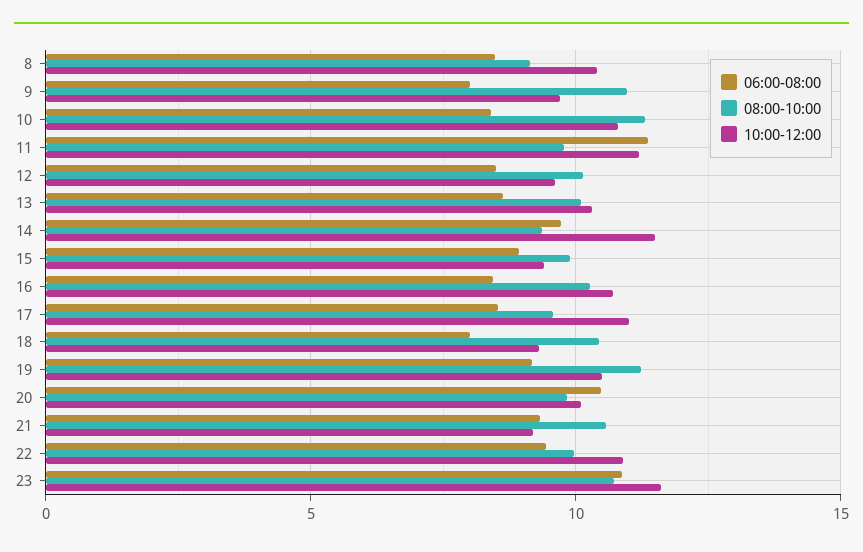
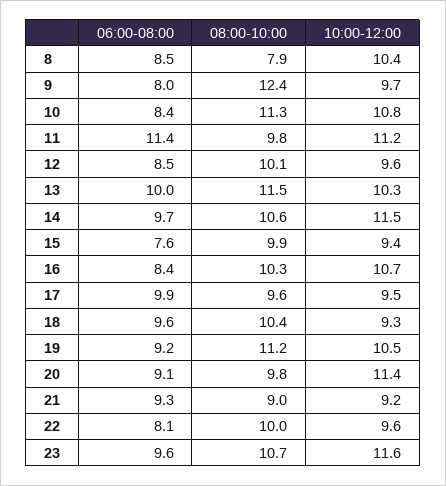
  {
    "06:00-08:00": {
      "8": 8.5,
      "9": 8,
      "10": 8.4,
      "11": 11.4,
      "12": 8.5,
-     "13": 8.5,
+     "13": 10,
      "14": 9.7,
-     "15": 9,
+     "15": 7.6,
      "16": 8.4,
-     "17": 8.5,
+     "17": 9.9,
-     "18": 8,
+     "18": 9.6,
      "19": 9.2,
-     "20": 10.5,
+     "20": 9.1,
      "21": 9.3,
-     "22": 9.5,
+     "22": 8.1,
-     "23": 11
+     "23": 9.6
    },
    "08:00-10:00": {
-     "8": 9,
+     "8": 7.9,
-     "9": 11,
+     "9": 12.4,
      "10": 11.3,
      "11": 9.8,
      "12": 10.1,
-     "13": 10,
+     "13": 11.5,
-     "14": 9.5,
+     "14": 10.6,
      "15": 9.9,
      "16": 10.3,
      "17": 9.6,
      "18": 10.4,
      "19": 11.2,
      "20": 9.8,
-     "21": 10.5,
+     "21": 9,
      "22": 10,
      "23": 10.7
    },
    "10:00-12:00": {
      "8": 10.4,
      "9": 9.7,
      "10": 10.8,
      "11": 11.2,
      "12": 9.6,
      "13": 10.3,
      "14": 11.5,
      "15": 9.4,
      "16": 10.7,
-     "17": 11,
+     "17": 9.5,
      "18": 9.3,
      "19": 10.5,
-     "20": 10,
+     "20": 11.4,
      "21": 9.2,
-     "22": 11,
+     "22": 9.6,
      "23": 11.6
    }
  }

